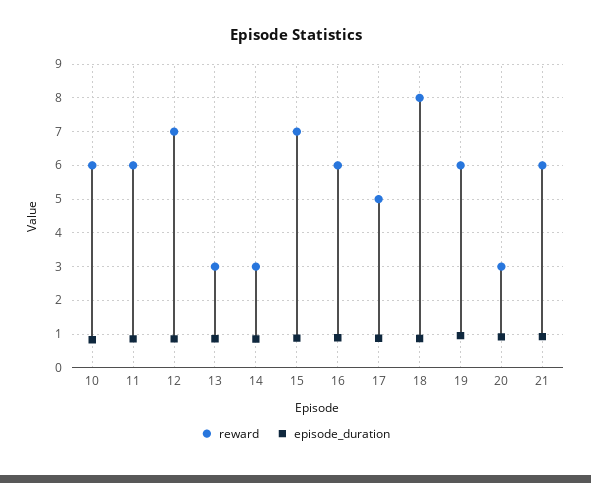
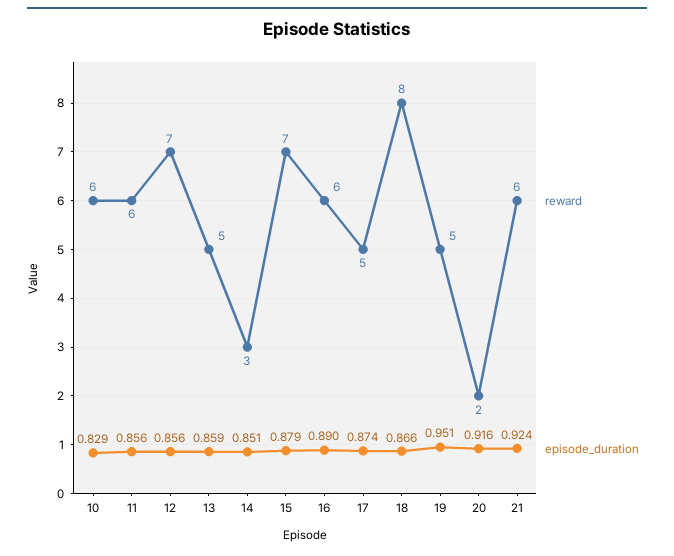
  {
    "reward": {
      "10": 6,
      "11": 6,
      "12": 7,
-     "13": 3,
+     "13": 5,
      "14": 3,
      "15": 7,
      "16": 6,
      "17": 5,
      "18": 8,
-     "19": 6,
+     "19": 5,
-     "20": 3,
+     "20": 2,
      "21": 6
    },
    "episode_duration": {
      "10": 0.829,
      "11": 0.856,
      "12": 0.856,
      "13": 0.859,
      "14": 0.851,
      "15": 0.879,
      "16": 0.89,
      "17": 0.874,
      "18": 0.866,
      "19": 0.951,
      "20": 0.916,
      "21": 0.924
    }
  }

